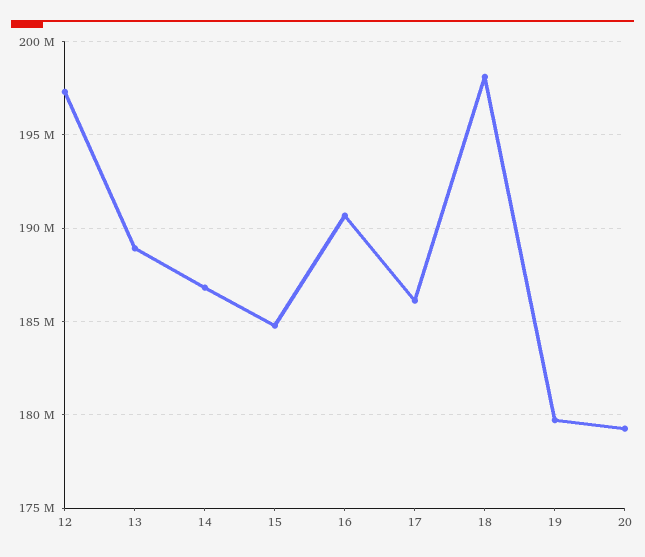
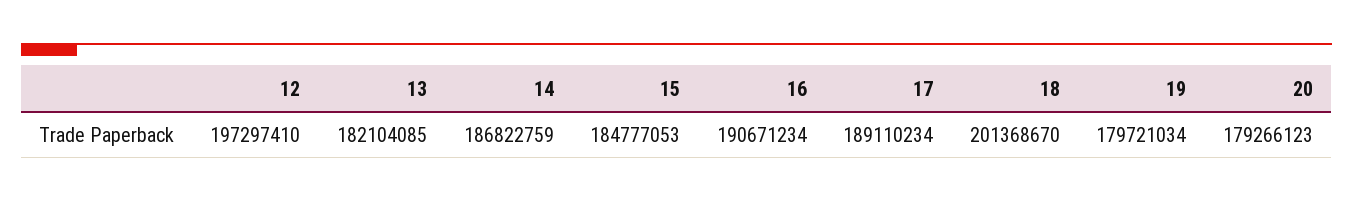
  {
    "12": 197297410,
-   "13": 189000000,
+   "13": 182104085,
    "14": 186822759,
    "15": 184777053,
    "16": 190671234,
-   "17": 186000000,
+   "17": 189110234,
-   "18": 198000000,
+   "18": 201368670,
    "19": 179721034,
    "20": 179266123
  }

